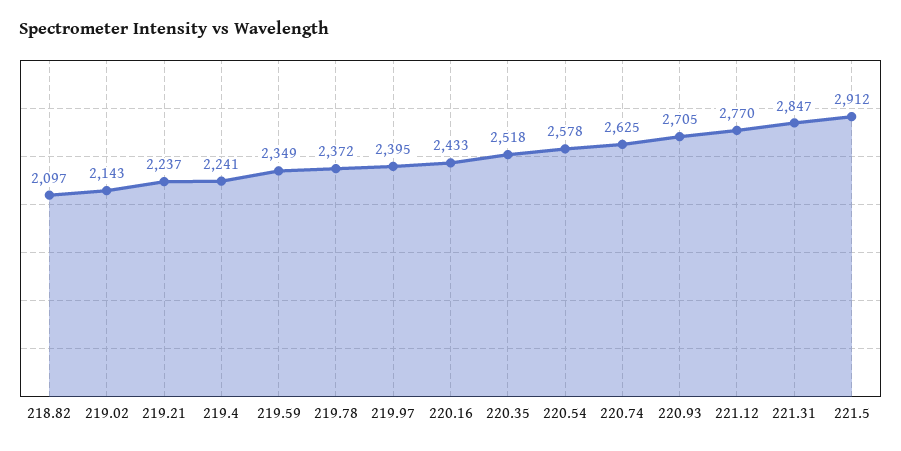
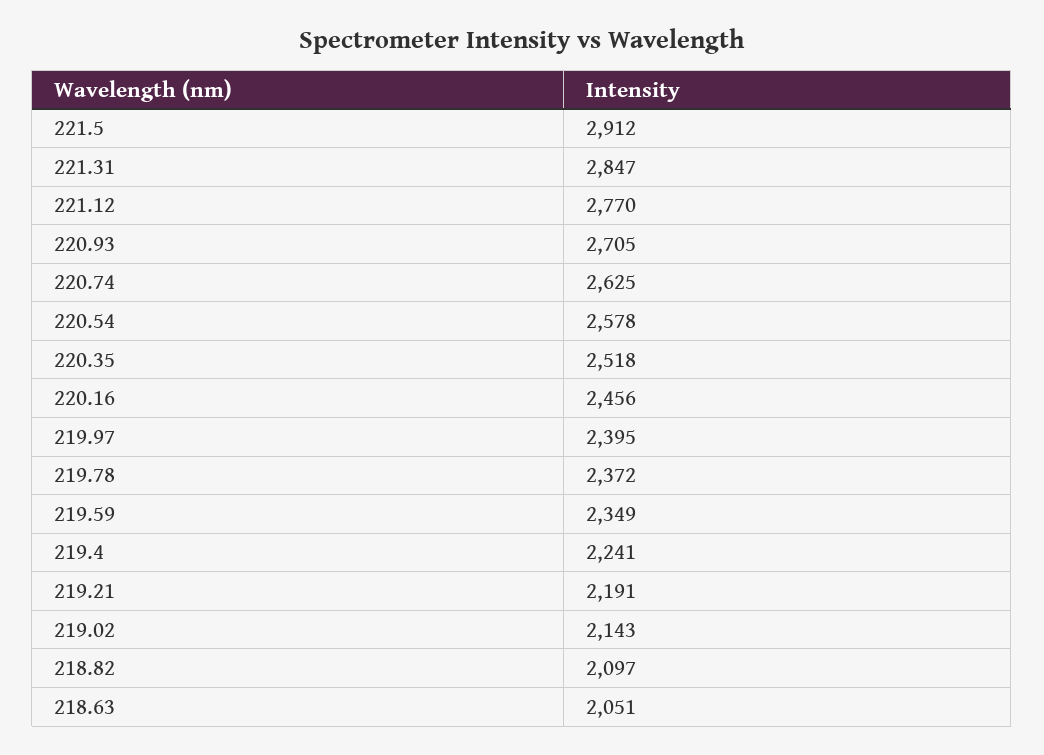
  {
    "218.82": 2097,
    "219.02": 2143,
-   "219.21": 2237,
+   "219.21": 2191,
    "219.4": 2241,
    "219.59": 2349,
    "219.78": 2372,
    "219.97": 2395,
-   "220.16": 2433,
+   "220.16": 2456,
    "220.35": 2518,
    "220.54": 2578,
    "220.74": 2625,
    "220.93": 2705,
    "221.12": 2770,
    "221.31": 2847,
-   "221.5": 2912
+   "221.5": 2912,
+   "218.63": 2051
  }

